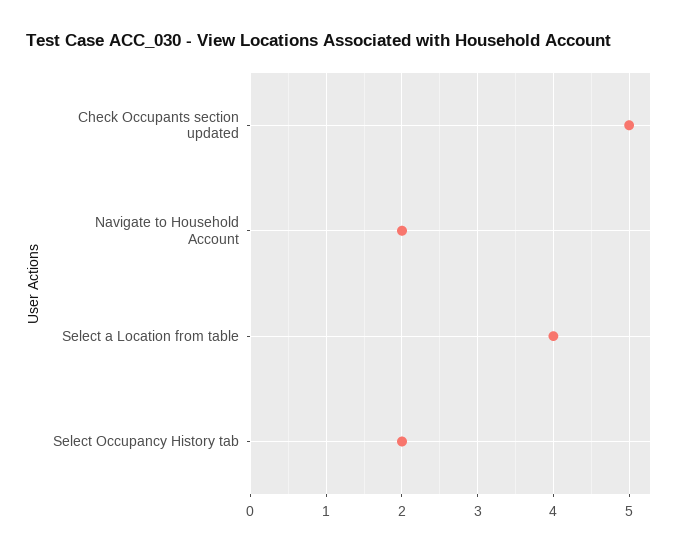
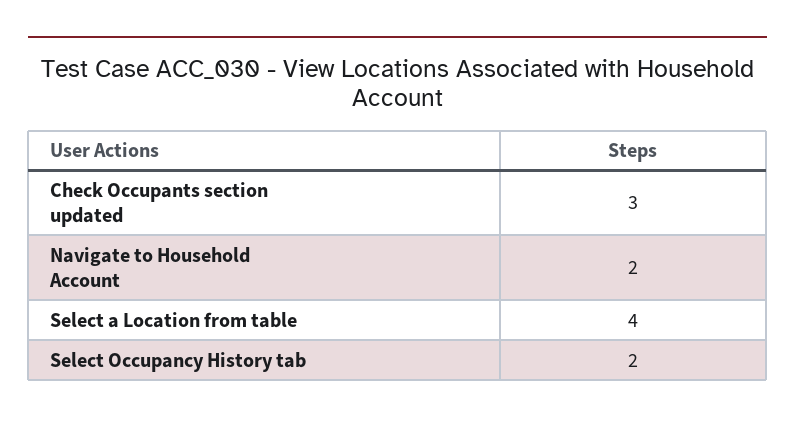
  {
-   "Check Occupants section updated": 5,
+   "Check Occupants section updated": 3,
    "Navigate to Household Account": 2,
    "Select a Location from table": 4,
    "Select Occupancy History tab": 2
  }

